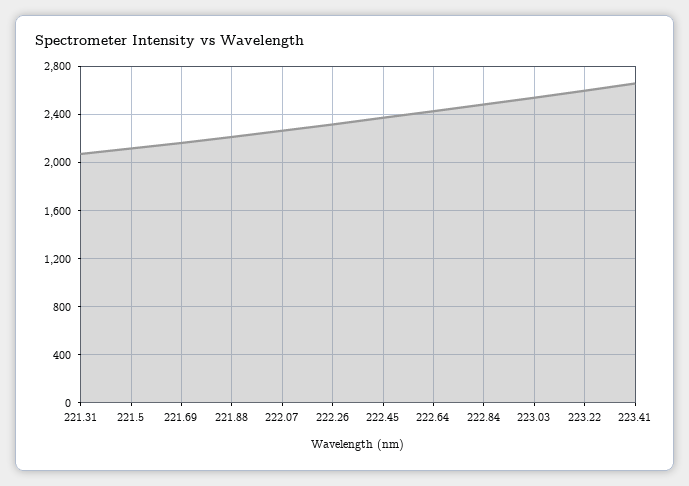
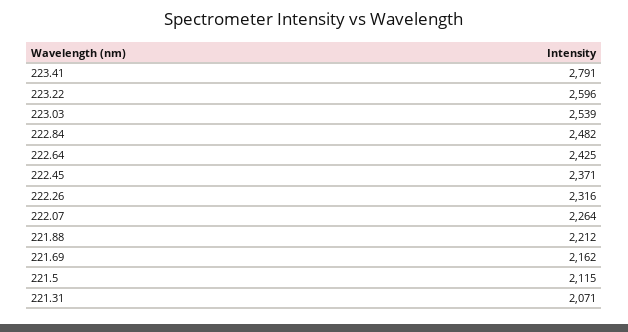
  {
    "221.31": 2071,
    "221.5": 2115,
    "221.69": 2162,
    "221.88": 2212,
    "222.07": 2264,
    "222.26": 2316,
    "222.45": 2371,
    "222.64": 2425,
    "222.84": 2482,
    "223.03": 2539,
    "223.22": 2596,
-   "223.41": 2650
+   "223.41": 2791
  }

